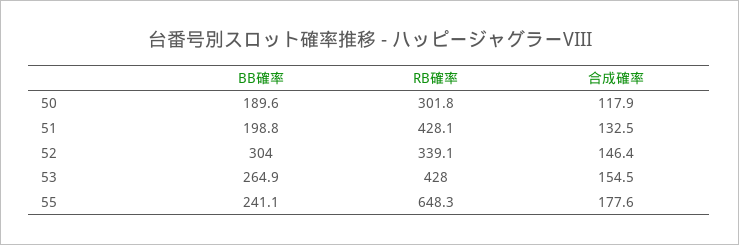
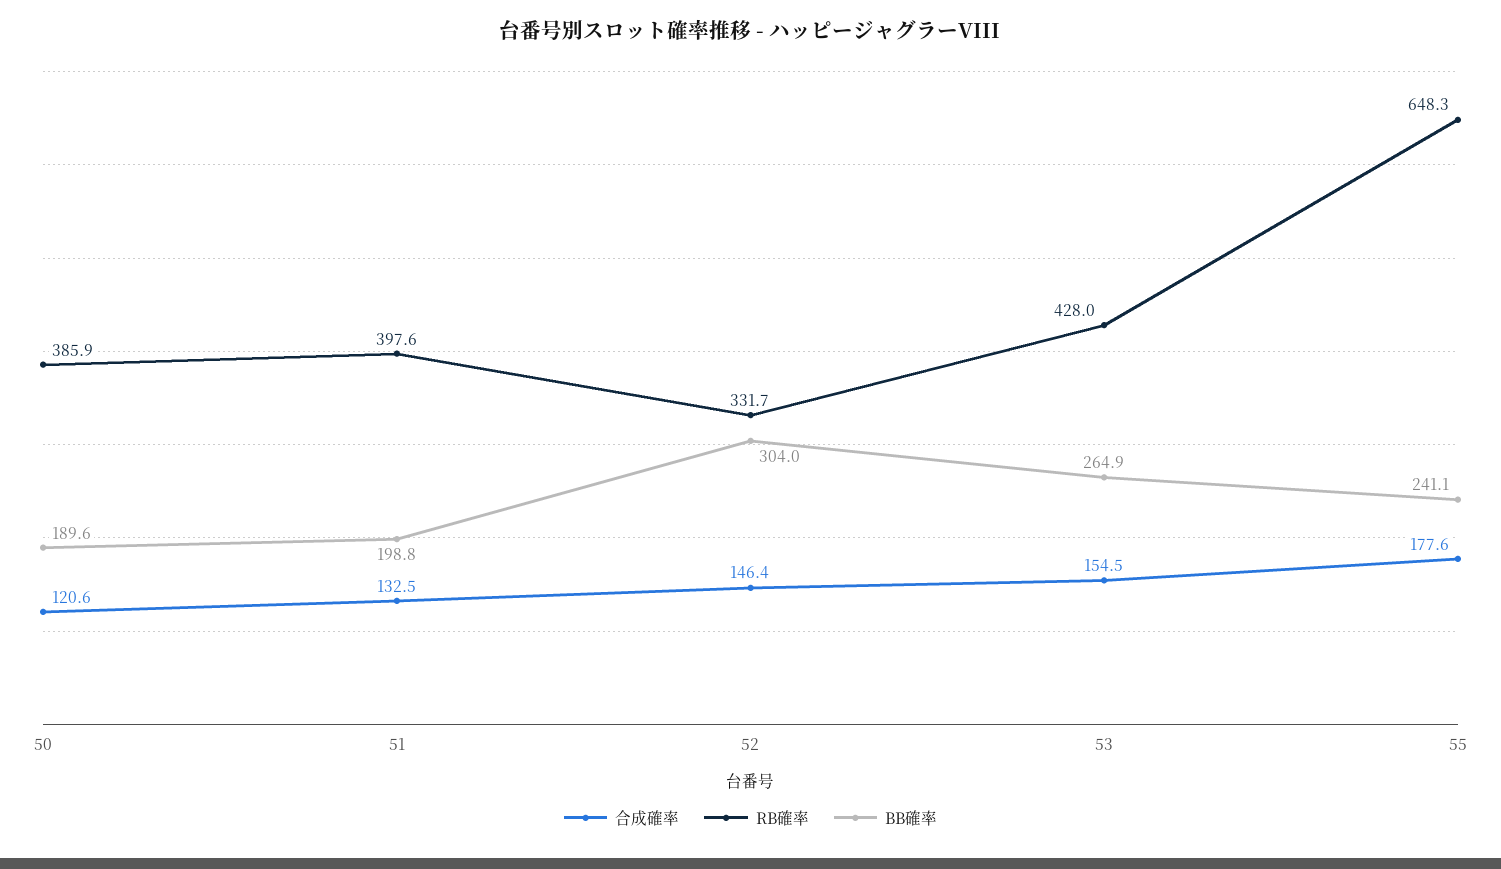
  {
    "BB確率": {
      "50": 189.6,
      "51": 198.8,
      "52": 304,
      "53": 264.9,
      "55": 241.1
    },
    "RB確率": {
-     "50": 301.8,
+     "50": 385.9,
-     "51": 428.1,
+     "51": 397.6,
-     "52": 339.1,
+     "52": 331.7,
      "53": 428,
      "55": 648.3
    },
    "合成確率": {
-     "50": 117.9,
+     "50": 120.6,
      "51": 132.5,
      "52": 146.4,
      "53": 154.5,
      "55": 177.6
    }
  }

